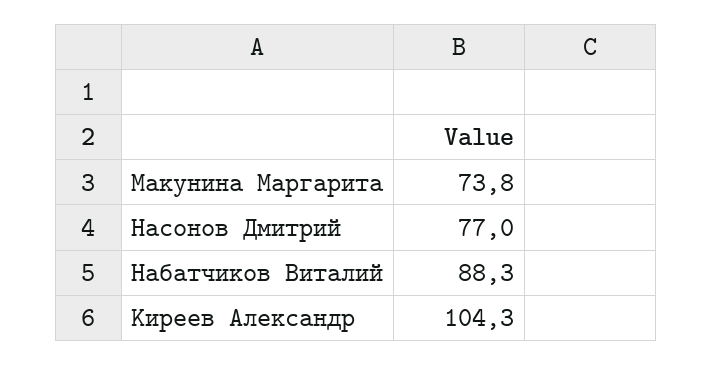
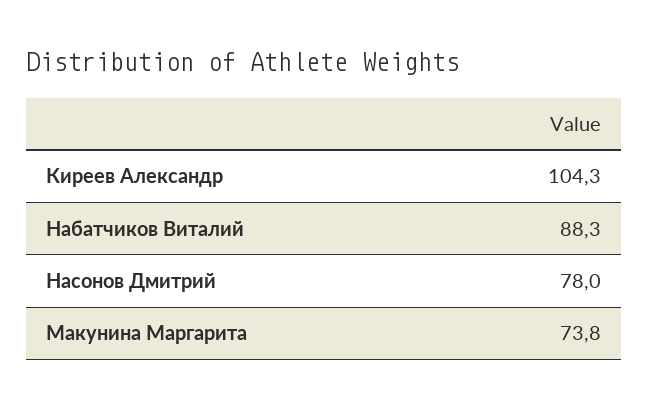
  {
    "Макунина Маргарита": 73.8,
-   "Насонов Дмитрий": 77,
+   "Насонов Дмитрий": 78,
    "Набатчиков Виталий": 88.3,
    "Киреев Александр": 104.3
  }

